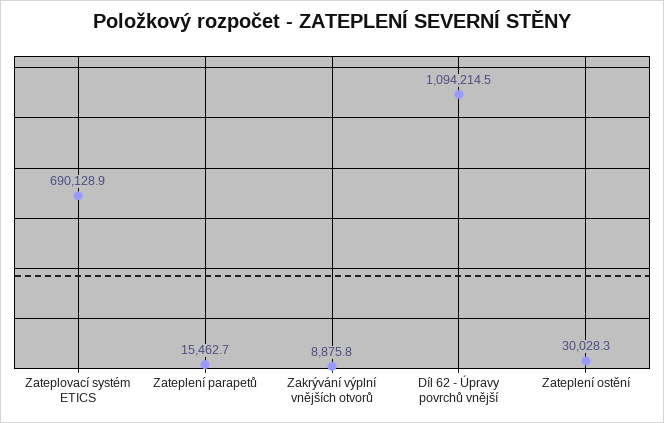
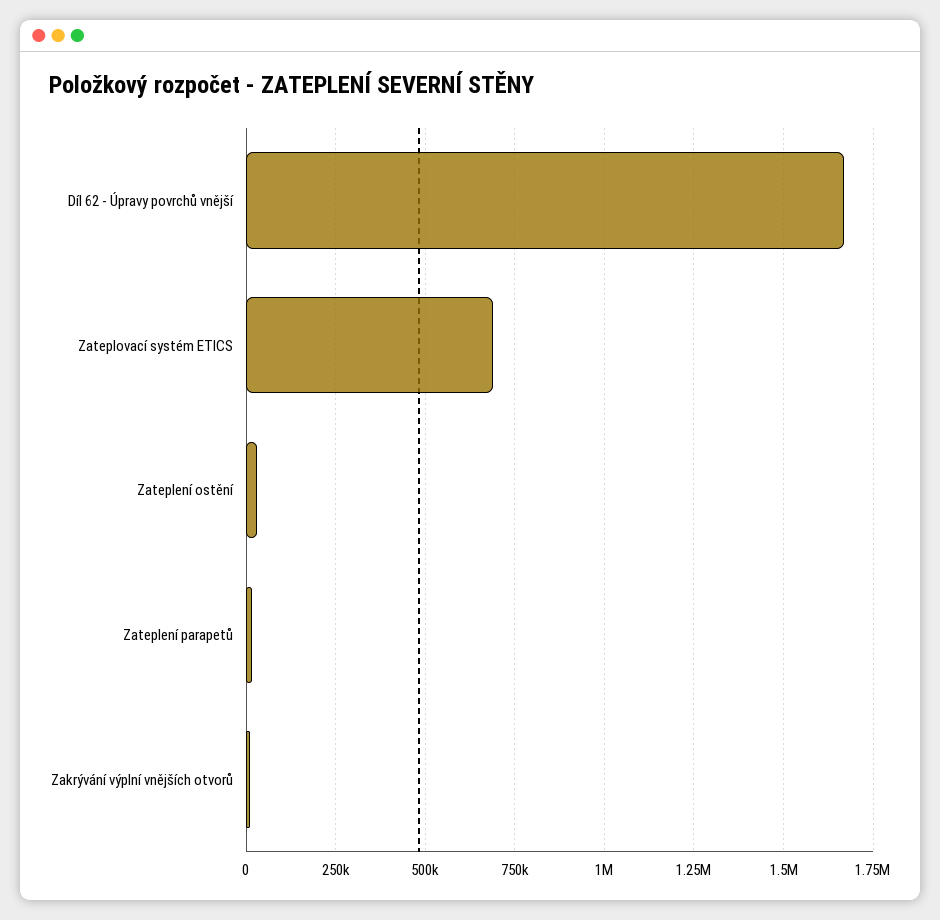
  {
    "Zateplovací systém ETICS": 690128.9,
    "Zateplení parapetů": 15462.7,
    "Zakrývání výplní vnějších otvorů": 8875.8,
-   "Díl 62 - Úpravy povrchů vnější": 1094214.5,
+   "Díl 62 - Úpravy povrchů vnější": 1675000,
    "Zateplení ostění": 30028.3
  }

